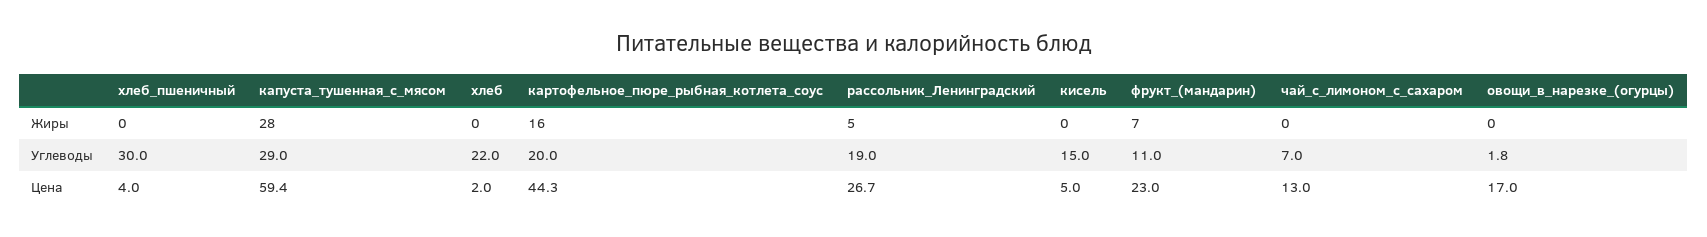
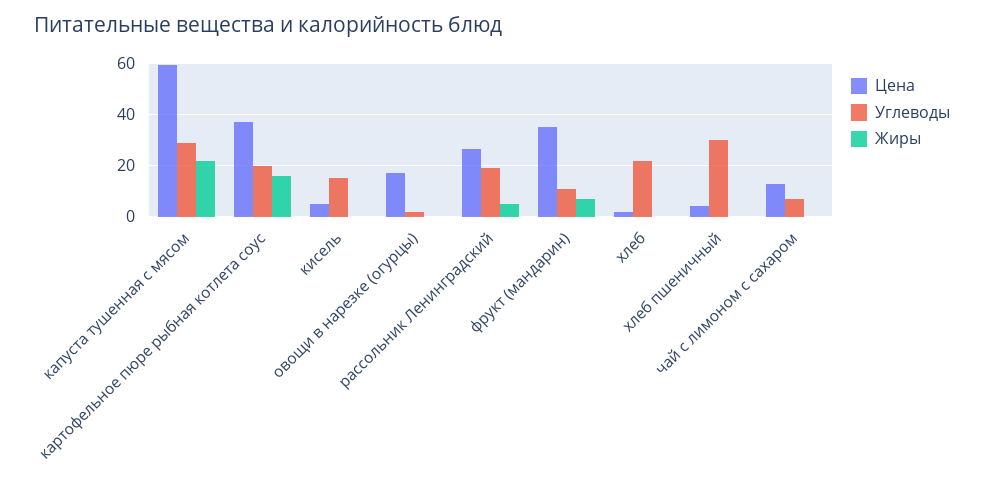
  {
    "Жиры": {
      "хлеб_пшеничный": 0,
-     "капуста_тушенная_с_мясом": 28,
+     "капуста_тушенная_с_мясом": 22.5,
      "хлеб": 0,
      "картофельное_пюре_рыбная_котлета_соус": 16,
      "рассольник_Ленинградский": 5,
      "кисель": 0,
      "фрукт_(мандарин)": 7,
      "чай_с_лимоном_с_сахаром": 0,
      "овощи_в_нарезке_(огурцы)": 0
    },
    "Углеводы": {
      "хлеб_пшеничный": 30,
      "капуста_тушенная_с_мясом": 29,
      "хлеб": 22,
      "картофельное_пюре_рыбная_котлета_соус": 20,
      "рассольник_Ленинградский": 19,
      "кисель": 15,
      "фрукт_(мандарин)": 11,
      "чай_с_лимоном_с_сахаром": 7,
      "овощи_в_нарезке_(огурцы)": 1.8
    },
    "Цена": {
      "хлеб_пшеничный": 4,
      "капуста_тушенная_с_мясом": 59.4,
      "хлеб": 2,
-     "картофельное_пюре_рыбная_котлета_соус": 44.3,
+     "картофельное_пюре_рыбная_котлета_соус": 37.5,
      "рассольник_Ленинградский": 26.7,
      "кисель": 5,
-     "фрукт_(мандарин)": 23,
+     "фрукт_(мандарин)": 35,
      "чай_с_лимоном_с_сахаром": 13,
      "овощи_в_нарезке_(огурцы)": 17
    }
  }

